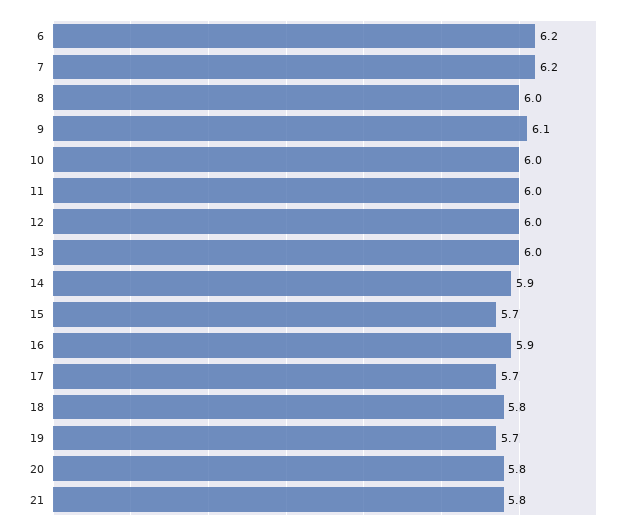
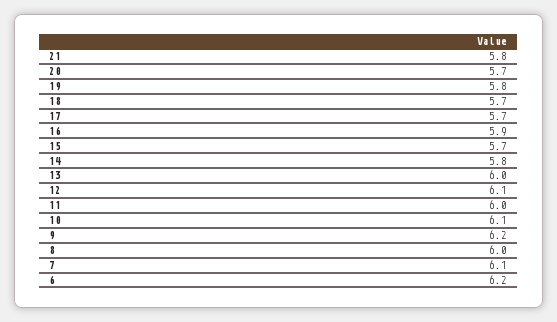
  {
    "6": 6.2,
-   "7": 6.2,
+   "7": 6.1,
    "8": 6,
-   "9": 6.1,
+   "9": 6.2,
-   "10": 6,
+   "10": 6.1,
    "11": 6,
-   "12": 6,
+   "12": 6.1,
    "13": 6,
-   "14": 5.9,
+   "14": 5.8,
    "15": 5.7,
    "16": 5.9,
    "17": 5.7,
-   "18": 5.8,
+   "18": 5.7,
-   "19": 5.7,
+   "19": 5.8,
-   "20": 5.8,
+   "20": 5.7,
    "21": 5.8
  }

